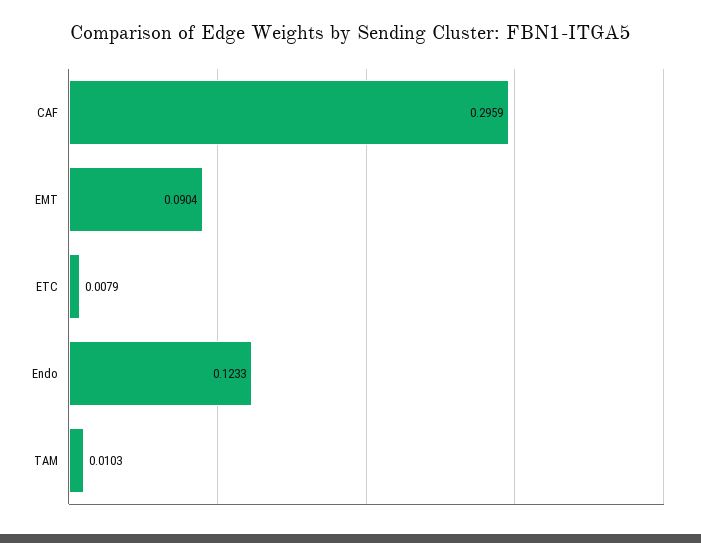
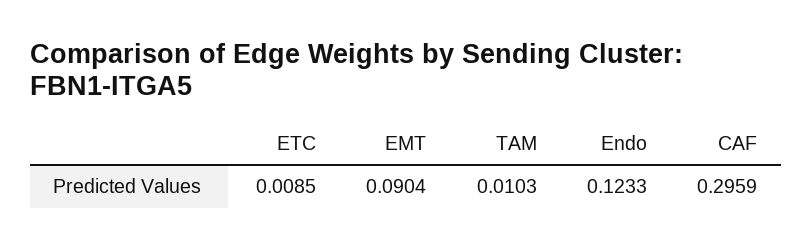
  {
    "CAF": 0.2959,
    "EMT": 0.0904,
-   "ETC": 0.0079,
+   "ETC": 0.0085,
    "Endo": 0.1233,
    "TAM": 0.0103
  }

